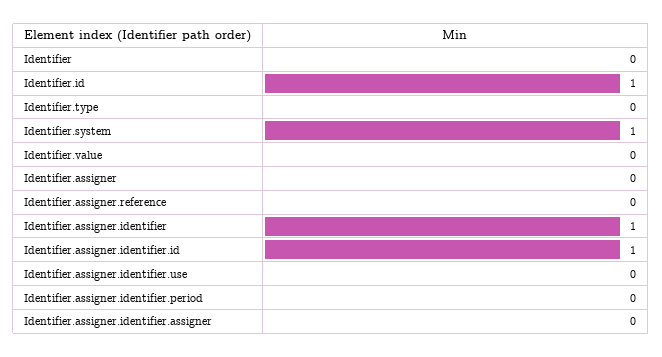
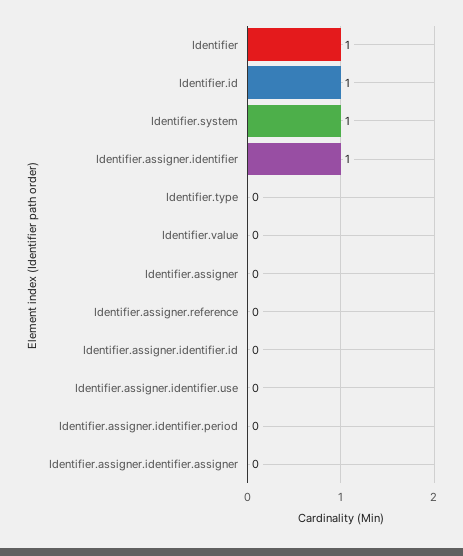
  {
-   "Identifier": 0,
+   "Identifier": 1,
    "Identifier.id": 1,
    "Identifier.type": 0,
    "Identifier.system": 1,
    "Identifier.value": 0,
    "Identifier.assigner": 0,
    "Identifier.assigner.reference": 0,
    "Identifier.assigner.identifier": 1,
-   "Identifier.assigner.identifier.id": 1,
+   "Identifier.assigner.identifier.id": 0,
    "Identifier.assigner.identifier.use": 0,
    "Identifier.assigner.identifier.period": 0,
    "Identifier.assigner.identifier.assigner": 0
  }

